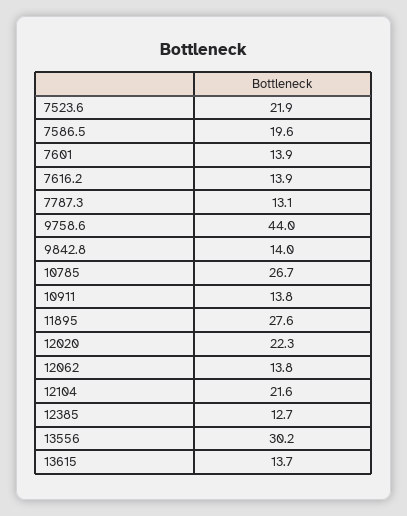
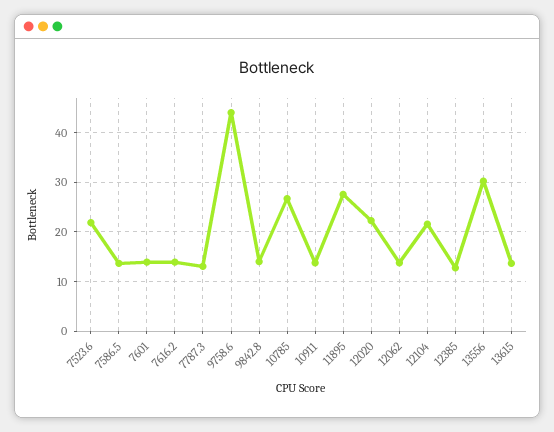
  {
    "7523.6": 21.9,
-   "7586.5": 19.6,
+   "7586.5": 14,
    "7601": 13.9,
    "7616.2": 13.9,
    "7787.3": 13.1,
    "9758.6": 44,
    "9842.8": 14,
    "10785": 26.7,
    "10911": 13.8,
    "11895": 27.6,
    "12020": 22.3,
    "12062": 13.8,
    "12104": 21.6,
    "12385": 12.7,
    "13556": 30.2,
    "13615": 13.7
  }

